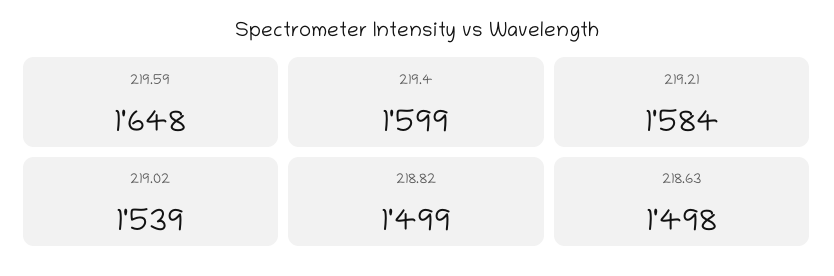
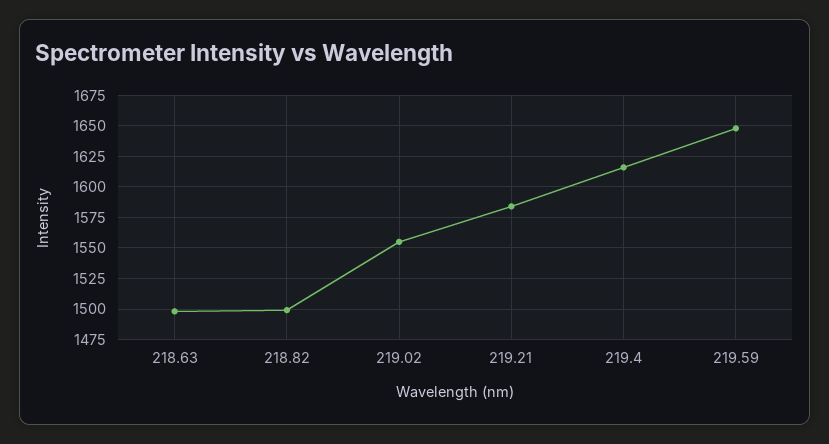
  {
    "219.59": 1648,
-   "219.4": 1599,
+   "219.4": 1615,
    "219.21": 1584,
-   "219.02": 1539,
+   "219.02": 1555,
    "218.82": 1499,
    "218.63": 1498
  }

